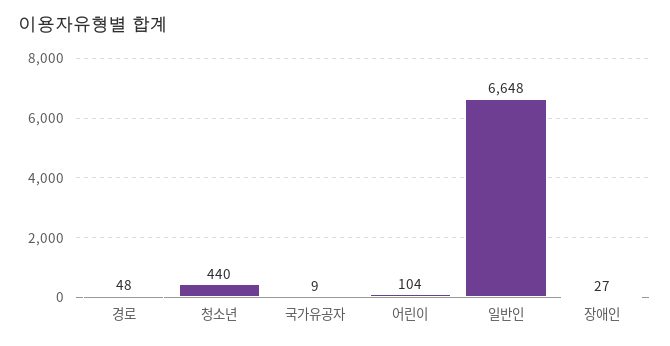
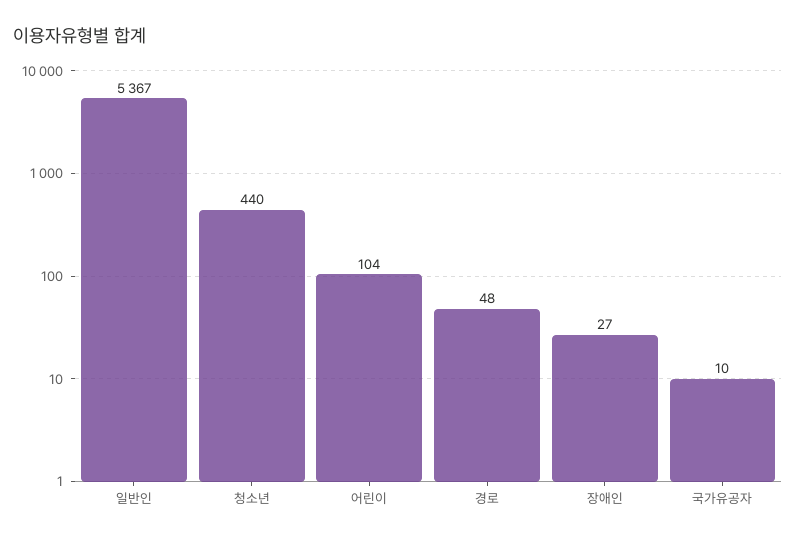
  {
    "경로": 48,
    "청소년": 440,
-   "국가유공자": 9,
+   "국가유공자": 10,
    "어린이": 104,
-   "일반인": 6648,
+   "일반인": 5367,
    "장애인": 27
  }

